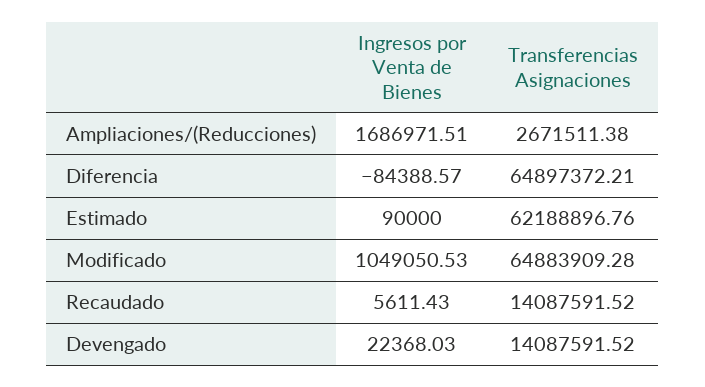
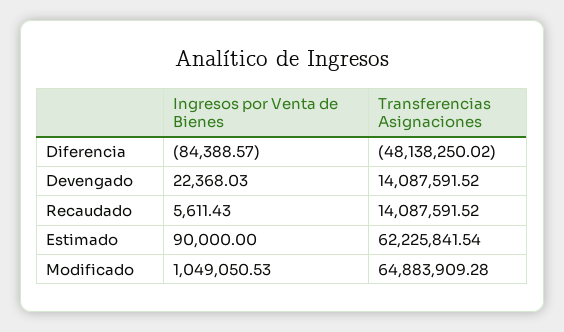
  {
    "Ingresos por Venta de Bienes": {
-     "Ampliaciones/(Reducciones)": 1686971.51,
      "Diferencia": -84388.57,
      "Estimado": 90000,
      "Modificado": 1049050.53,
      "Recaudado": 5611.43,
      "Devengado": 22368.03
    },
    "Transferencias Asignaciones": {
-     "Ampliaciones/(Reducciones)": 2671511.38,
-     "Diferencia": 64897372.21,
+     "Diferencia": -48138250.02,
-     "Estimado": 62188896.76,
+     "Estimado": 62225841.54,
      "Modificado": 64883909.28,
      "Recaudado": 14087591.52,
      "Devengado": 14087591.52
    }
  }

